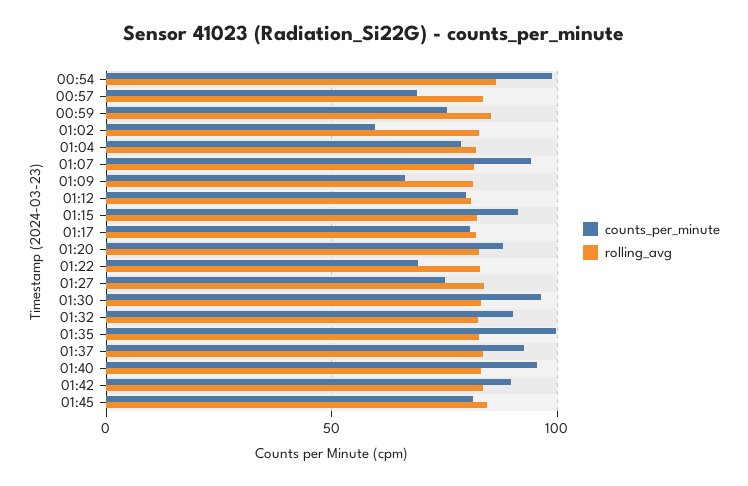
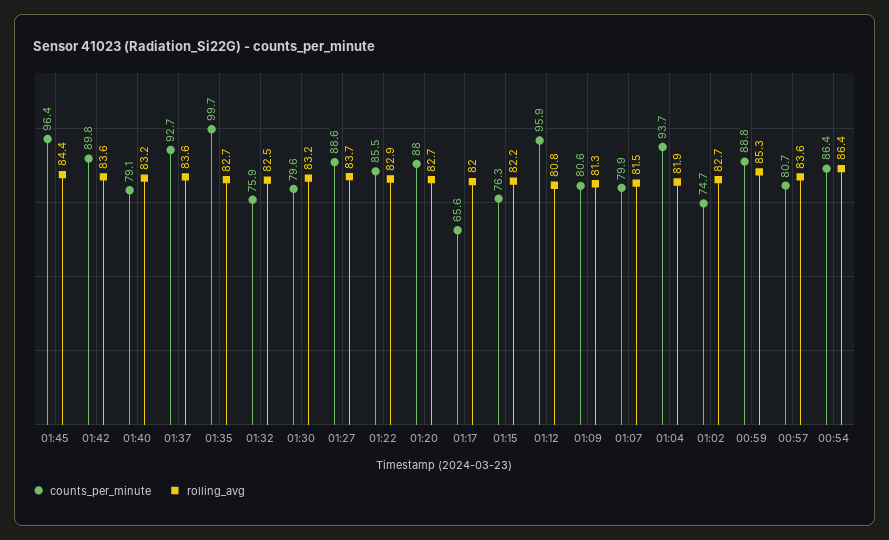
  {
    "counts_per_minute": {
-     "00:54": 100,
+     "00:54": 86.4,
-     "00:57": 70,
+     "00:57": 80.7,
-     "00:59": 75,
+     "00:59": 88.8,
-     "01:02": 60,
+     "01:02": 74.7,
-     "01:04": 80,
+     "01:04": 93.7,
-     "01:07": 95,
+     "01:07": 79.9,
-     "01:09": 65,
+     "01:09": 80.6,
-     "01:12": 80,
+     "01:12": 95.9,
-     "01:15": 90,
+     "01:15": 76.3,
-     "01:17": 80,
+     "01:17": 65.6,
      "01:20": 88,
-     "01:22": 70,
+     "01:22": 85.5,
-     "01:27": 75,
+     "01:27": 88.6,
-     "01:30": 95,
+     "01:30": 79.6,
-     "01:32": 90,
+     "01:32": 75.9,
      "01:35": 99.7,
      "01:37": 92.7,
-     "01:40": 95,
+     "01:40": 79.1,
      "01:42": 89.8,
-     "01:45": 80
+     "01:45": 96.4
    },
    "rolling_avg": {
      "00:54": 86.4,
      "00:57": 83.6,
      "00:59": 85.3,
      "01:02": 82.7,
      "01:04": 81.9,
      "01:07": 81.5,
      "01:09": 81.3,
      "01:12": 80.8,
      "01:15": 82.2,
      "01:17": 82,
      "01:20": 82.7,
      "01:22": 82.9,
      "01:27": 83.7,
      "01:30": 83.2,
      "01:32": 82.5,
      "01:35": 82.7,
      "01:37": 83.6,
      "01:40": 83.2,
      "01:42": 83.6,
      "01:45": 84.4
    }
  }

